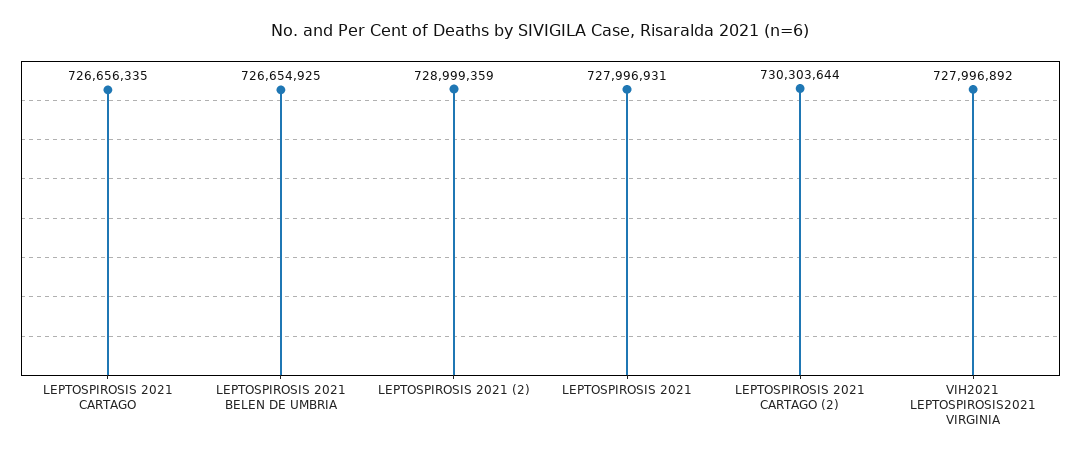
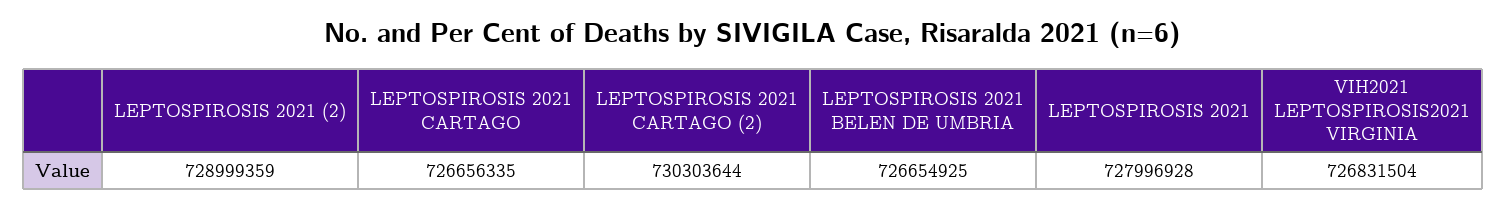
  {
    "LEPTOSPIROSIS 2021 CARTAGO": 726656335,
    "LEPTOSPIROSIS 2021 BELEN DE UMBRIA": 726654925,
    "LEPTOSPIROSIS 2021 (2)": 728999359,
-   "LEPTOSPIROSIS 2021": 727996931,
+   "LEPTOSPIROSIS 2021": 727996928,
    "LEPTOSPIROSIS 2021 CARTAGO (2)": 730303644,
-   "VIH2021 LEPTOSPIROSIS2021 VIRGINIA": 727996892
+   "VIH2021 LEPTOSPIROSIS2021 VIRGINIA": 726831504
  }

